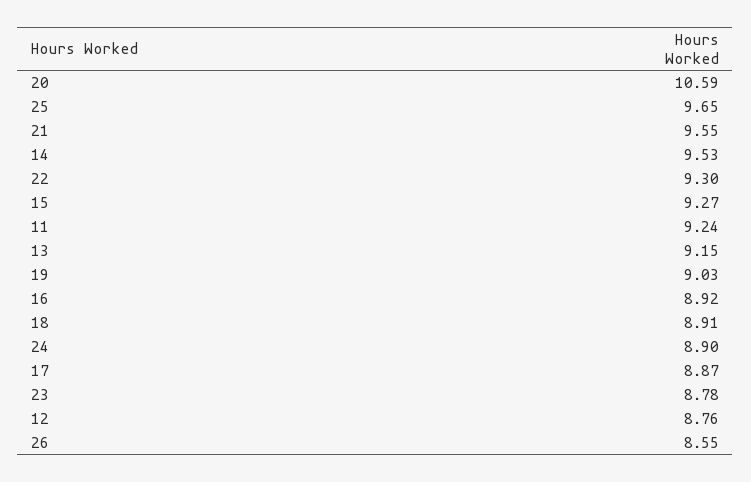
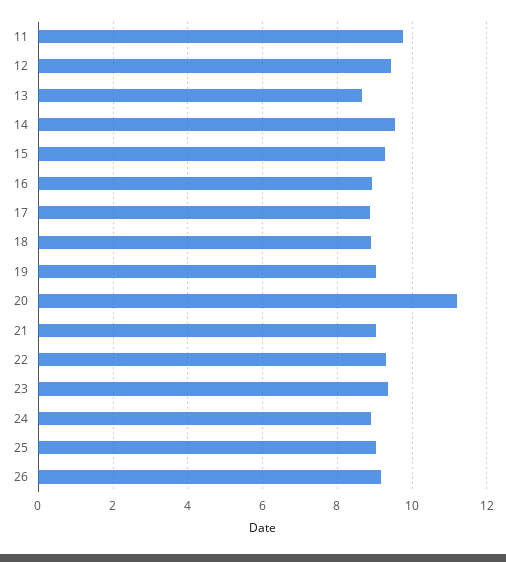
  {
-   "20": 10.59,
+   "20": 11.2,
-   "25": 9.65,
+   "25": 9,
-   "21": 9.55,
+   "21": 9,
    "14": 9.53,
    "22": 9.3,
    "15": 9.27,
-   "11": 9.24,
+   "11": 9.8,
-   "13": 9.15,
+   "13": 8.6,
    "19": 9.03,
    "16": 8.92,
    "18": 8.91,
    "24": 8.9,
    "17": 8.87,
-   "23": 8.78,
+   "23": 9.4,
-   "12": 8.76,
+   "12": 9.4,
-   "26": 8.55
+   "26": 9.2
  }

